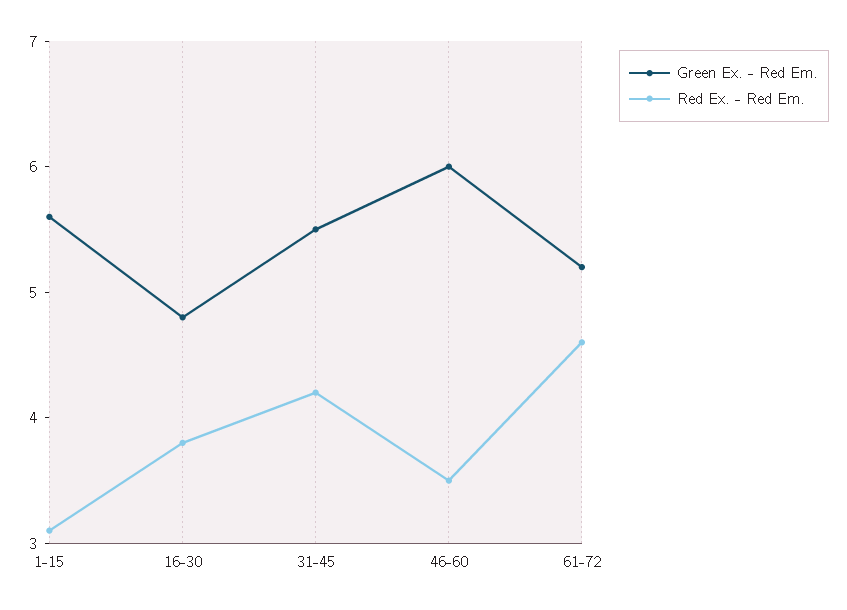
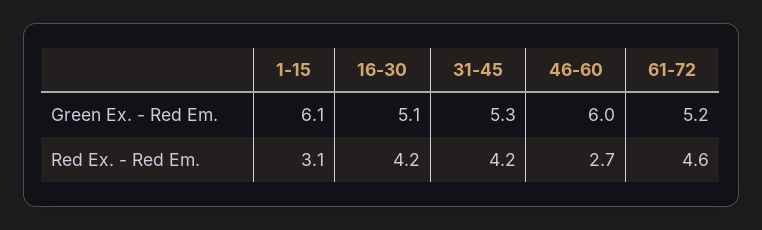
  {
    "Green Ex. - Red Em.": {
-     "1-15": 5.6,
+     "1-15": 6.1,
-     "16-30": 4.8,
+     "16-30": 5.1,
-     "31-45": 5.5,
+     "31-45": 5.3,
      "46-60": 6,
      "61-72": 5.2
    },
    "Red Ex. - Red Em.": {
      "1-15": 3.1,
-     "16-30": 3.8,
+     "16-30": 4.2,
      "31-45": 4.2,
-     "46-60": 3.5,
+     "46-60": 2.7,
      "61-72": 4.6
    }
  }

